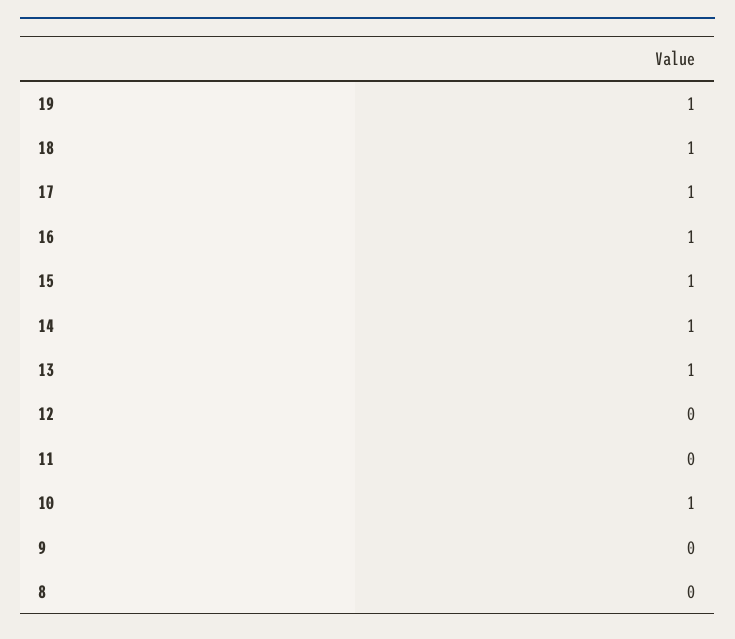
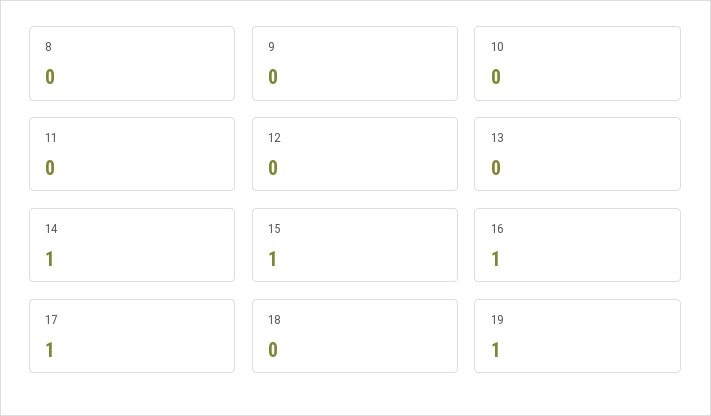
  {
    "19": 1,
-   "18": 1,
+   "18": 0,
    "17": 1,
    "16": 1,
    "15": 1,
    "14": 1,
-   "13": 1,
+   "13": 0,
    "12": 0,
    "11": 0,
-   "10": 1,
+   "10": 0,
    "9": 0,
    "8": 0
  }

